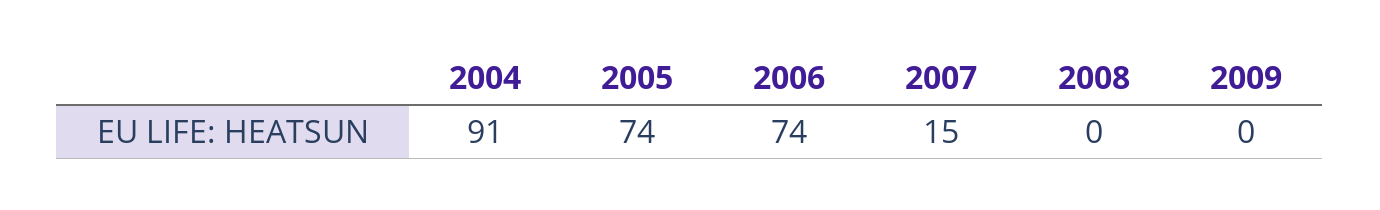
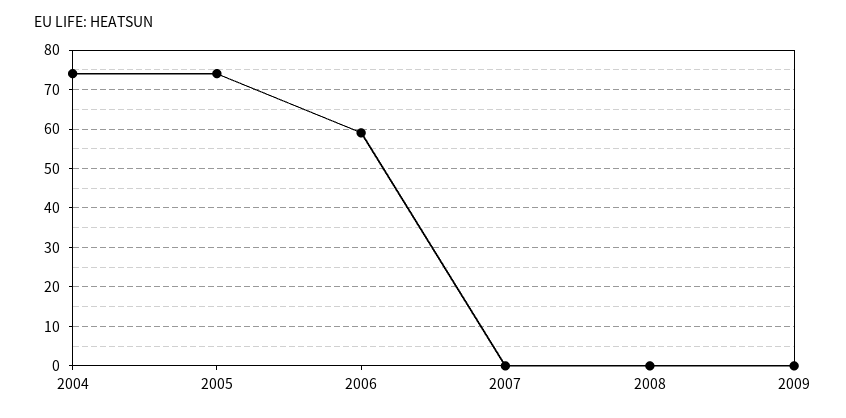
  {
-   "2004": 91,
+   "2004": 75,
    "2005": 74,
-   "2006": 74,
+   "2006": 60,
-   "2007": 15,
+   "2007": 0,
    "2008": 0,
    "2009": 0
  }

